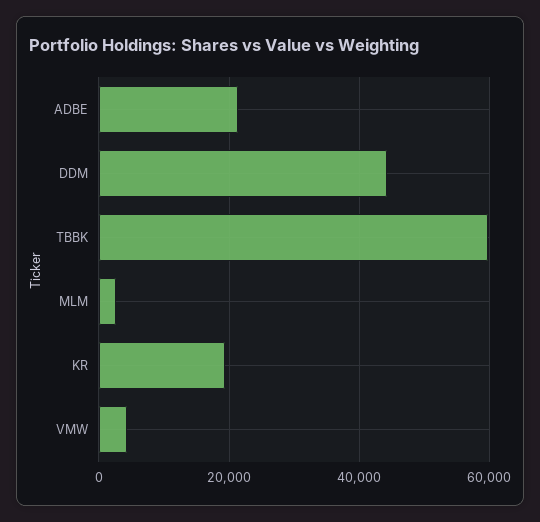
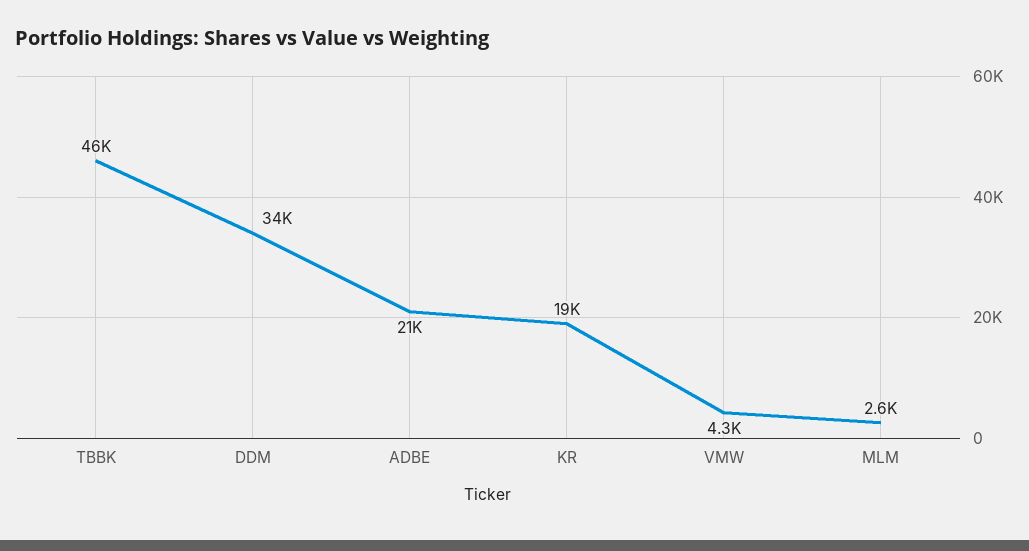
  {
    "ADBE": 21000,
-   "DDM": 44000,
+   "DDM": 34000,
-   "TBBK": 60000,
+   "TBBK": 46000,
    "MLM": 2600,
    "KR": 19000,
    "VMW": 4300
  }

